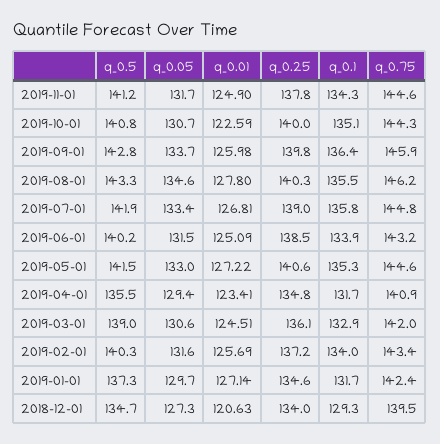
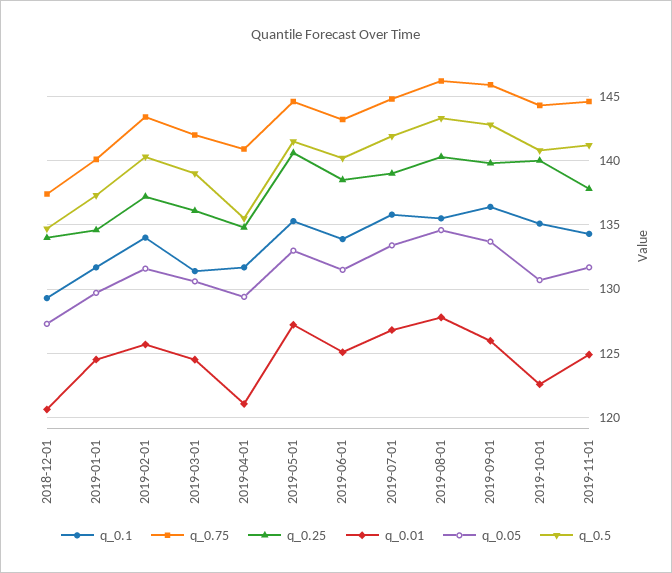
  {
    "q_0.5": {
      "2019-11-01": 141.2,
      "2019-10-01": 140.8,
      "2019-09-01": 142.8,
      "2019-08-01": 143.3,
      "2019-07-01": 141.9,
      "2019-06-01": 140.2,
      "2019-05-01": 141.5,
      "2019-04-01": 135.5,
      "2019-03-01": 139,
      "2019-02-01": 140.3,
      "2019-01-01": 137.3,
      "2018-12-01": 134.7
    },
    "q_0.05": {
      "2019-11-01": 131.7,
      "2019-10-01": 130.7,
      "2019-09-01": 133.7,
      "2019-08-01": 134.6,
      "2019-07-01": 133.4,
      "2019-06-01": 131.5,
      "2019-05-01": 133,
      "2019-04-01": 129.4,
      "2019-03-01": 130.6,
      "2019-02-01": 131.6,
      "2019-01-01": 129.7,
      "2018-12-01": 127.3
    },
    "q_0.01": {
      "2019-11-01": 124.9,
      "2019-10-01": 122.59,
      "2019-09-01": 125.98,
      "2019-08-01": 127.8,
      "2019-07-01": 126.81,
      "2019-06-01": 125.09,
      "2019-05-01": 127.22,
-     "2019-04-01": 123.41,
+     "2019-04-01": 121,
      "2019-03-01": 124.51,
      "2019-02-01": 125.69,
-     "2019-01-01": 127.14,
+     "2019-01-01": 124.5,
      "2018-12-01": 120.63
    },
    "q_0.25": {
      "2019-11-01": 137.8,
      "2019-10-01": 140,
      "2019-09-01": 139.8,
      "2019-08-01": 140.3,
      "2019-07-01": 139,
      "2019-06-01": 138.5,
      "2019-05-01": 140.6,
      "2019-04-01": 134.8,
      "2019-03-01": 136.1,
      "2019-02-01": 137.2,
      "2019-01-01": 134.6,
      "2018-12-01": 134
    },
    "q_0.1": {
      "2019-11-01": 134.3,
      "2019-10-01": 135.1,
      "2019-09-01": 136.4,
      "2019-08-01": 135.5,
      "2019-07-01": 135.8,
      "2019-06-01": 133.9,
      "2019-05-01": 135.3,
      "2019-04-01": 131.7,
-     "2019-03-01": 132.9,
+     "2019-03-01": 131.5,
      "2019-02-01": 134,
      "2019-01-01": 131.7,
      "2018-12-01": 129.3
    },
    "q_0.75": {
      "2019-11-01": 144.6,
      "2019-10-01": 144.3,
      "2019-09-01": 145.9,
      "2019-08-01": 146.2,
      "2019-07-01": 144.8,
      "2019-06-01": 143.2,
      "2019-05-01": 144.6,
      "2019-04-01": 140.9,
      "2019-03-01": 142,
      "2019-02-01": 143.4,
-     "2019-01-01": 142.4,
+     "2019-01-01": 140,
-     "2018-12-01": 139.5
+     "2018-12-01": 137.5
    }
  }

